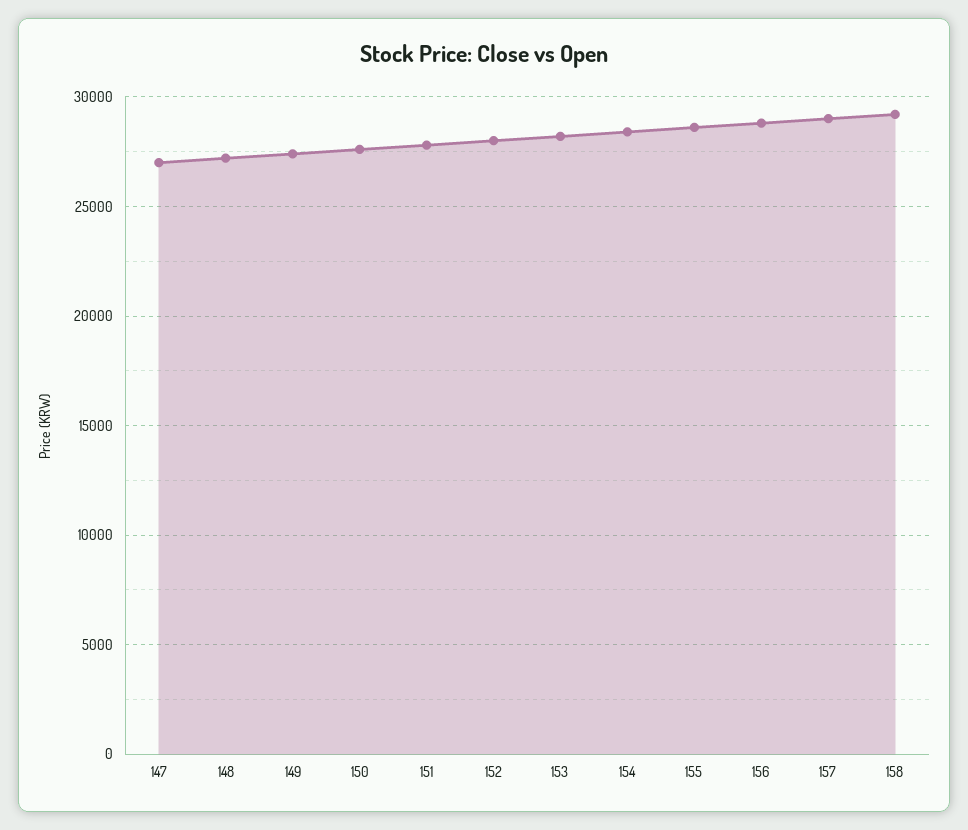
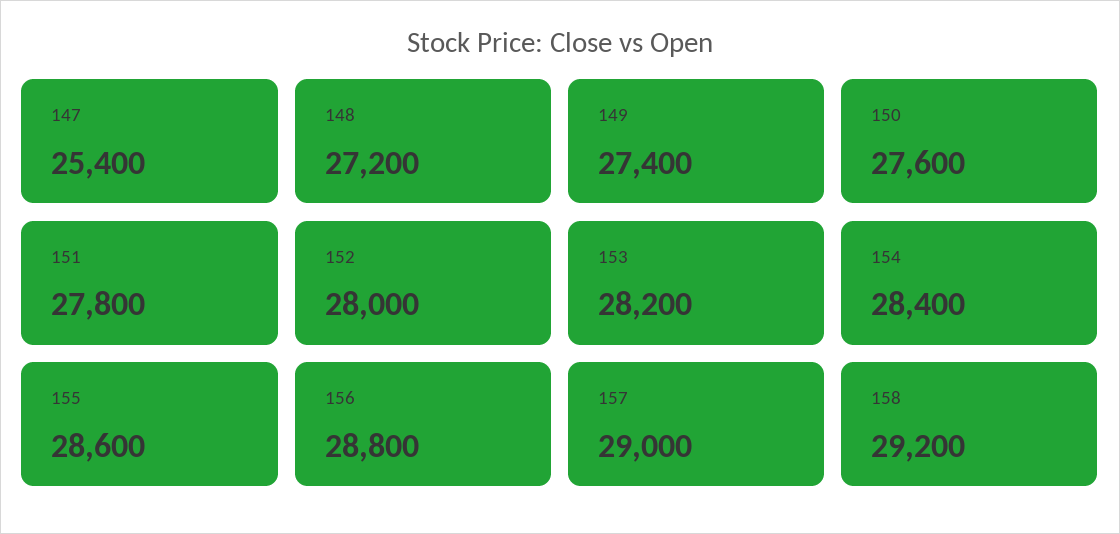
  {
-   "147": 27000,
+   "147": 25400,
    "148": 27200,
    "149": 27400,
    "150": 27600,
    "151": 27800,
    "152": 28000,
    "153": 28200,
    "154": 28400,
    "155": 28600,
    "156": 28800,
    "157": 29000,
    "158": 29200
  }

